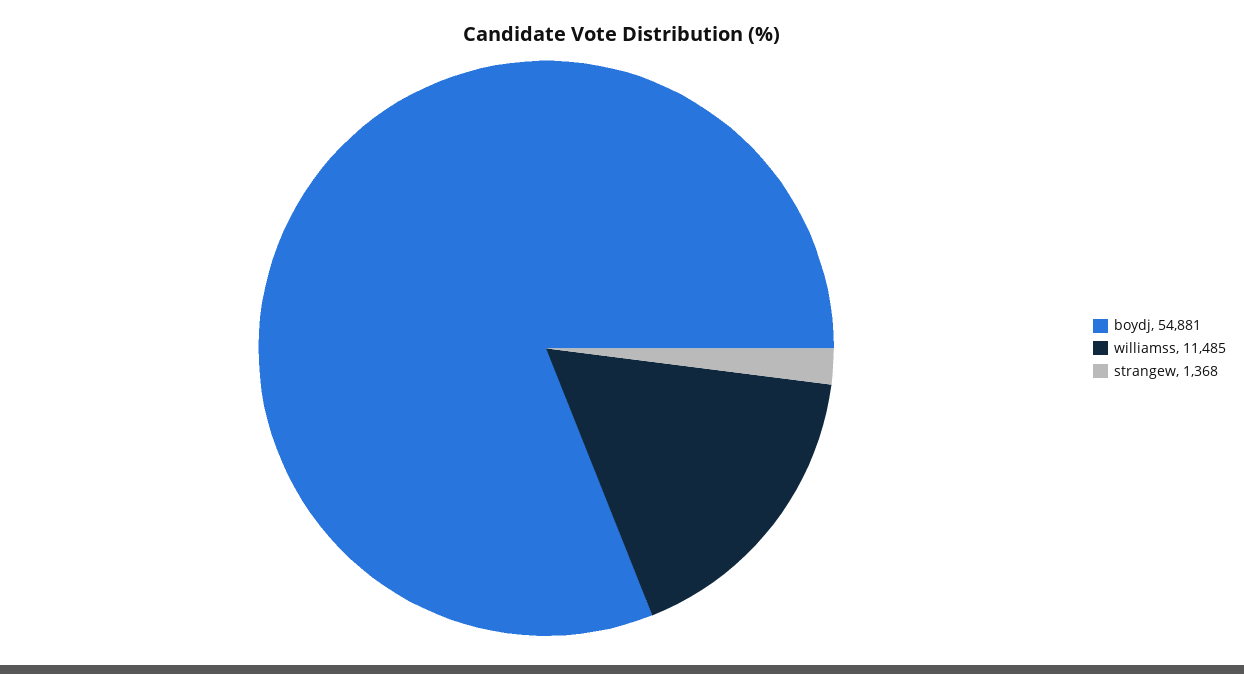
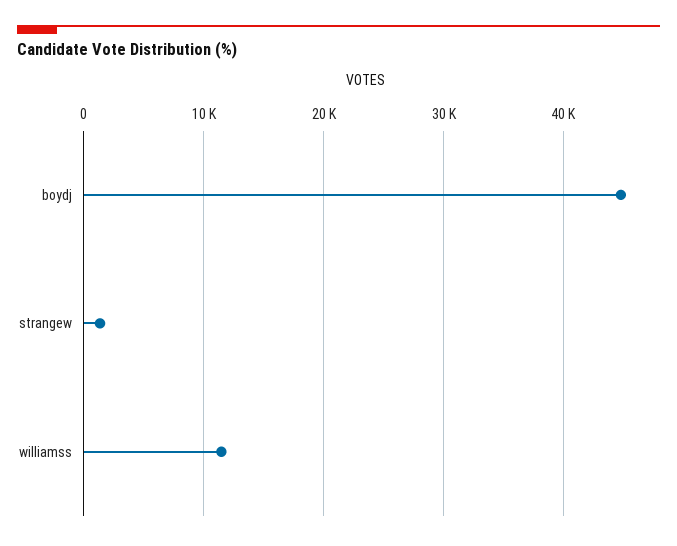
  {
-   "boydj": 54881,
+   "boydj": 45000,
    "williamss": 11485,
    "strangew": 1368
  }

